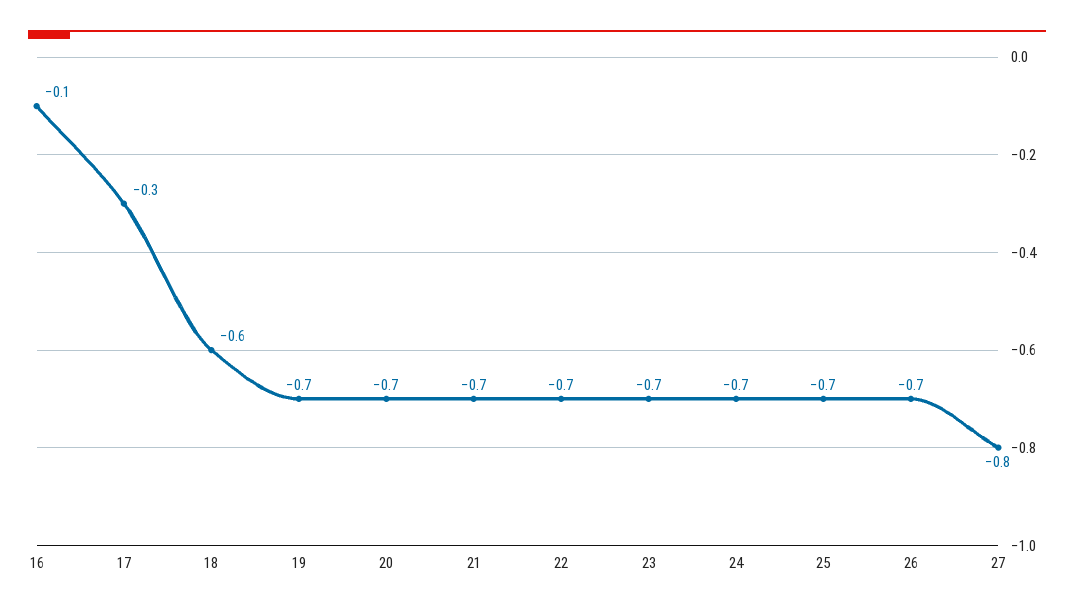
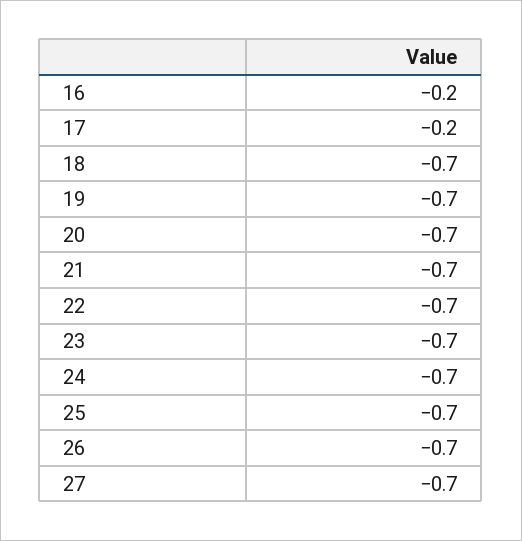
  {
-   "16": -0.1,
+   "16": -0.2,
-   "17": -0.3,
+   "17": -0.2,
-   "18": -0.6,
+   "18": -0.7,
    "19": -0.7,
    "20": -0.7,
    "21": -0.7,
    "22": -0.7,
    "23": -0.7,
    "24": -0.7,
    "25": -0.7,
    "26": -0.7,
-   "27": -0.8
+   "27": -0.7
  }

